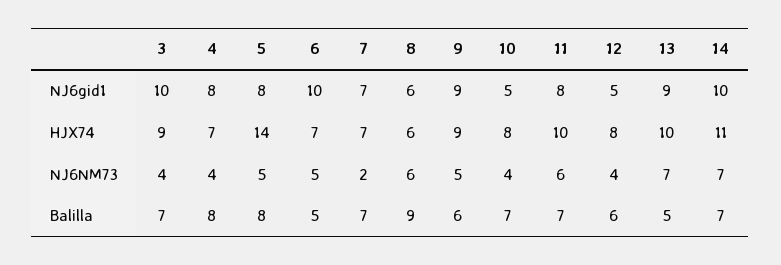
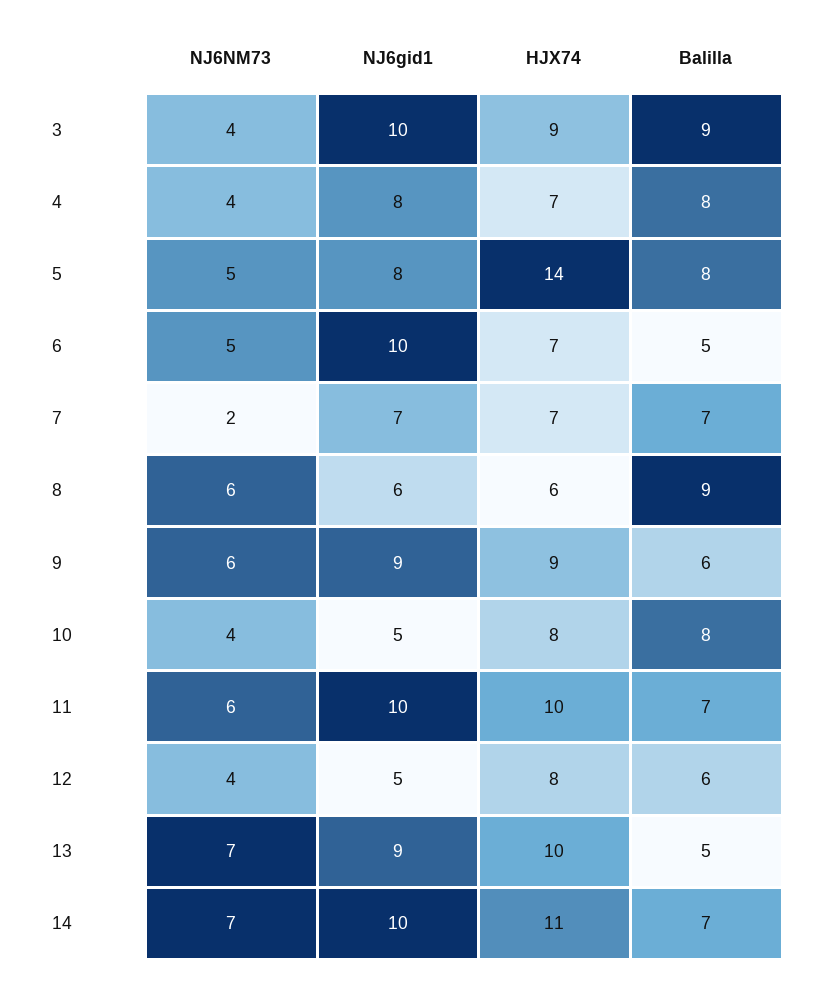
  {
    "3": {
      "NJ6gid1": 10,
      "HJX74": 9,
      "NJ6NM73": 4,
-     "Balilla": 7
+     "Balilla": 9
    },
    "4": {
      "NJ6gid1": 8,
      "HJX74": 7,
      "NJ6NM73": 4,
      "Balilla": 8
    },
    "5": {
      "NJ6gid1": 8,
      "HJX74": 14,
      "NJ6NM73": 5,
      "Balilla": 8
    },
    "6": {
      "NJ6gid1": 10,
      "HJX74": 7,
      "NJ6NM73": 5,
      "Balilla": 5
    },
    "7": {
      "NJ6gid1": 7,
      "HJX74": 7,
      "NJ6NM73": 2,
      "Balilla": 7
    },
    "8": {
      "NJ6gid1": 6,
      "HJX74": 6,
      "NJ6NM73": 6,
      "Balilla": 9
    },
    "9": {
      "NJ6gid1": 9,
      "HJX74": 9,
-     "NJ6NM73": 5,
+     "NJ6NM73": 6,
      "Balilla": 6
    },
    "10": {
      "NJ6gid1": 5,
      "HJX74": 8,
      "NJ6NM73": 4,
-     "Balilla": 7
+     "Balilla": 8
    },
    "11": {
-     "NJ6gid1": 8,
+     "NJ6gid1": 10,
      "HJX74": 10,
      "NJ6NM73": 6,
      "Balilla": 7
    },
    "12": {
      "NJ6gid1": 5,
      "HJX74": 8,
      "NJ6NM73": 4,
      "Balilla": 6
    },
    "13": {
      "NJ6gid1": 9,
      "HJX74": 10,
      "NJ6NM73": 7,
      "Balilla": 5
    },
    "14": {
      "NJ6gid1": 10,
      "HJX74": 11,
      "NJ6NM73": 7,
      "Balilla": 7
    }
  }

